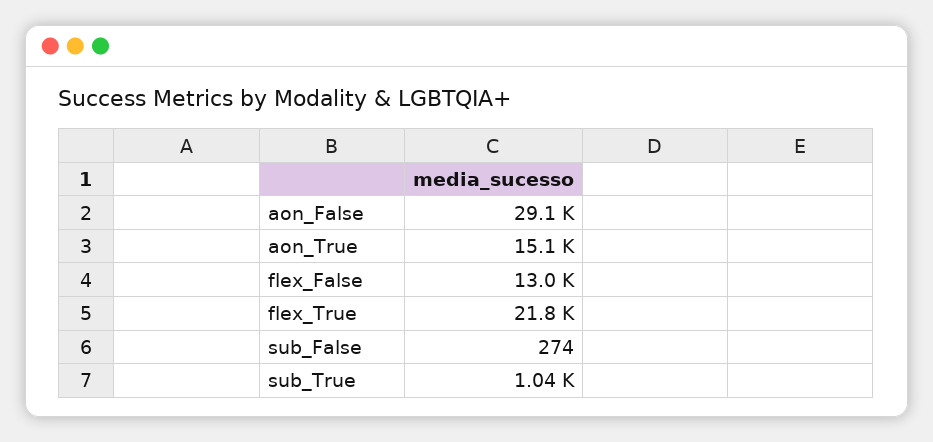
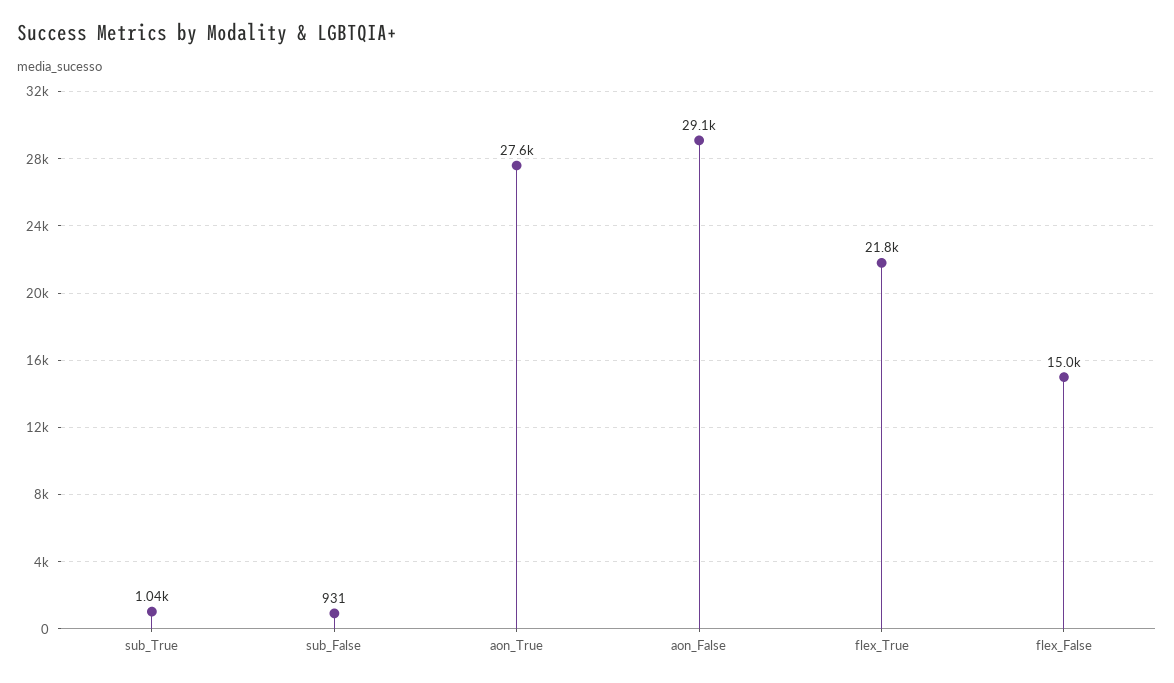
  {
    "aon_False": 29100,
-   "aon_True": 15100,
+   "aon_True": 27600,
-   "flex_False": 13000,
+   "flex_False": 15000,
    "flex_True": 21800,
-   "sub_False": 274,
+   "sub_False": 931,
    "sub_True": 1040
  }

